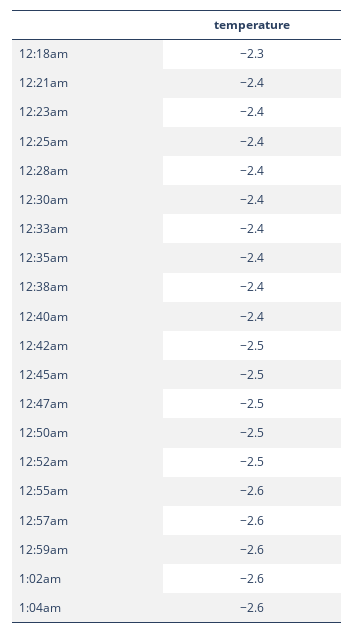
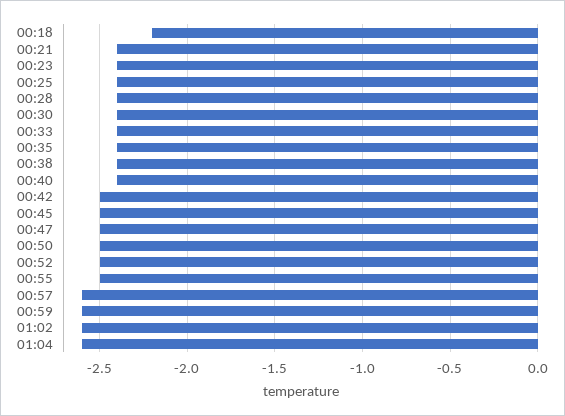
  {
-   "12:18am": -2.3,
+   "12:18am": -2.2,
    "12:21am": -2.4,
    "12:23am": -2.4,
    "12:25am": -2.4,
    "12:28am": -2.4,
    "12:30am": -2.4,
    "12:33am": -2.4,
    "12:35am": -2.4,
    "12:38am": -2.4,
    "12:40am": -2.4,
    "12:42am": -2.5,
    "12:45am": -2.5,
    "12:47am": -2.5,
    "12:50am": -2.5,
    "12:52am": -2.5,
-   "12:55am": -2.6,
+   "12:55am": -2.5,
    "12:57am": -2.6,
    "12:59am": -2.6,
    "1:02am": -2.6,
    "1:04am": -2.6
  }

